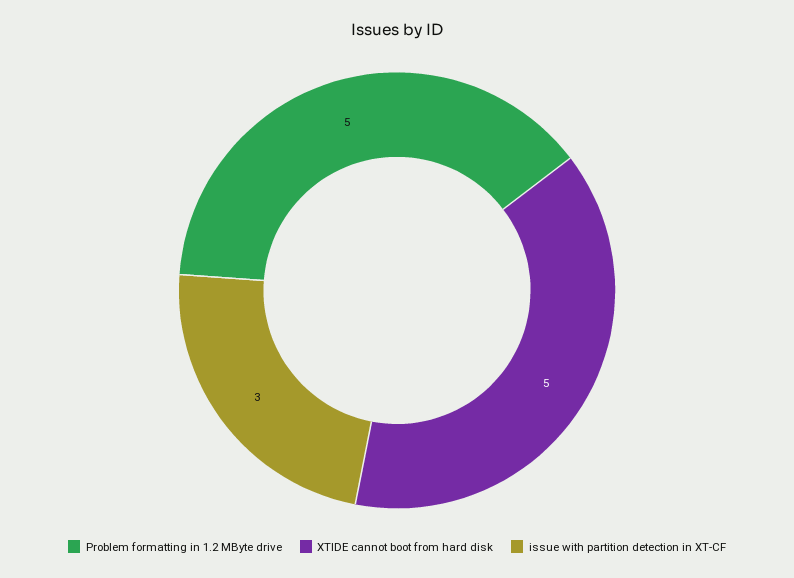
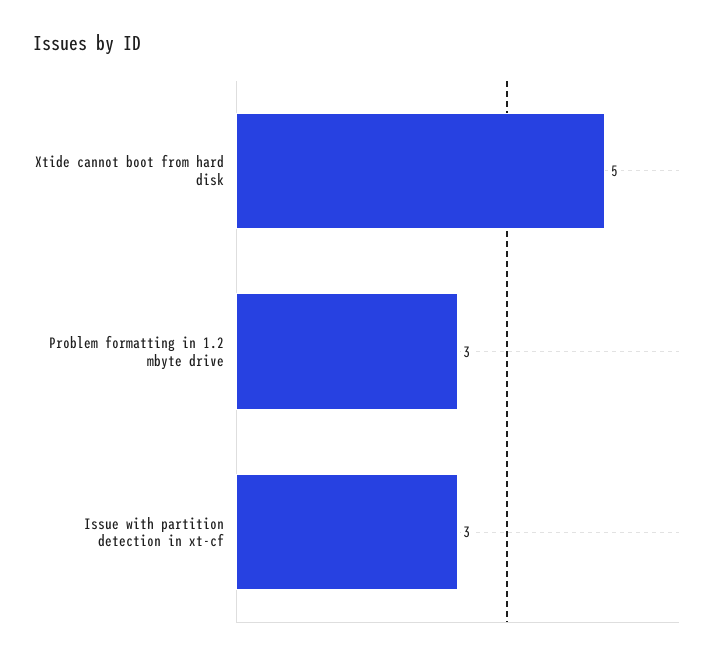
  {
-   "Problem formatting in 1.2 MByte drive": 5,
+   "Problem formatting in 1.2 MByte drive": 3,
    "XTIDE cannot boot from hard disk": 5,
    "issue with partition detection in XT-CF": 3
  }

